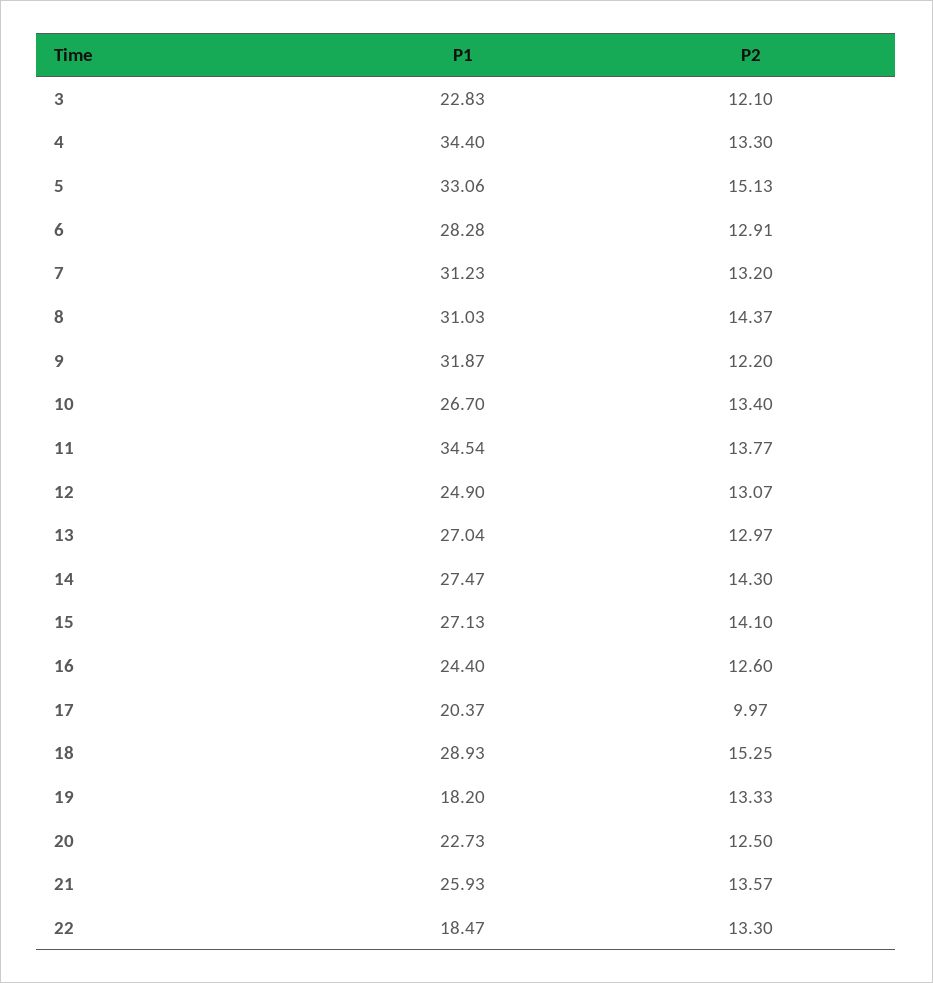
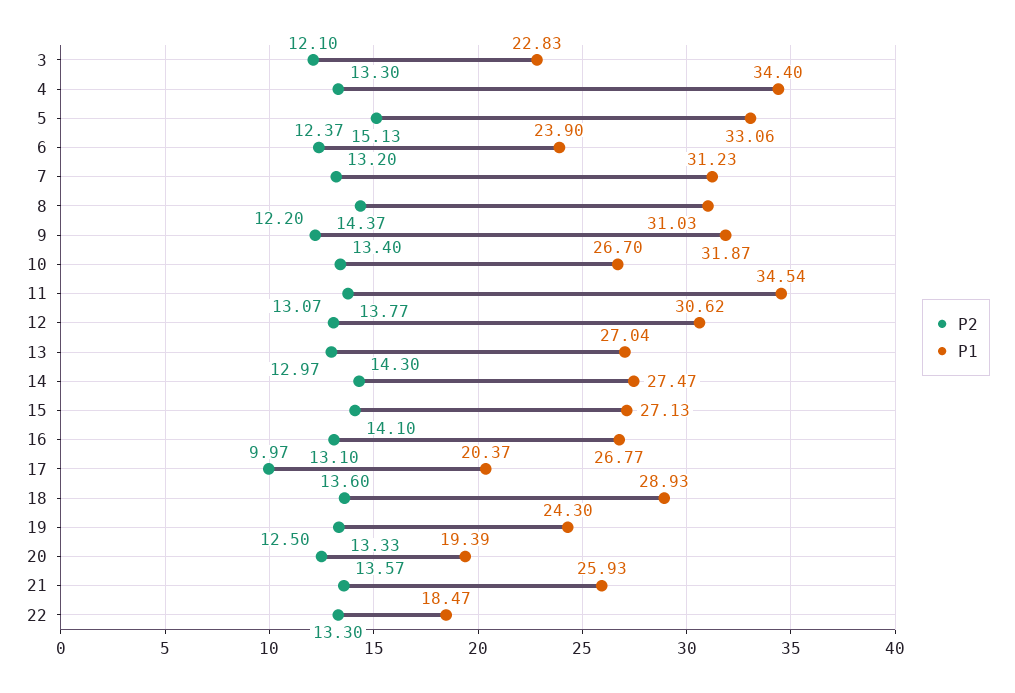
  {
    "P1": {
      "3": 22.83,
      "4": 34.4,
      "5": 33.06,
-     "6": 28.28,
+     "6": 23.9,
      "7": 31.23,
      "8": 31.03,
      "9": 31.87,
      "10": 26.7,
      "11": 34.54,
-     "12": 24.9,
+     "12": 30.62,
      "13": 27.04,
      "14": 27.47,
      "15": 27.13,
-     "16": 24.4,
+     "16": 26.77,
      "17": 20.37,
      "18": 28.93,
-     "19": 18.2,
+     "19": 24.3,
-     "20": 22.73,
+     "20": 19.39,
      "21": 25.93,
      "22": 18.47
    },
    "P2": {
      "3": 12.1,
      "4": 13.3,
      "5": 15.13,
-     "6": 12.91,
+     "6": 12.37,
      "7": 13.2,
      "8": 14.37,
      "9": 12.2,
      "10": 13.4,
      "11": 13.77,
      "12": 13.07,
      "13": 12.97,
      "14": 14.3,
      "15": 14.1,
-     "16": 12.6,
+     "16": 13.1,
      "17": 9.97,
-     "18": 15.25,
+     "18": 13.6,
      "19": 13.33,
      "20": 12.5,
      "21": 13.57,
      "22": 13.3
    }
  }

